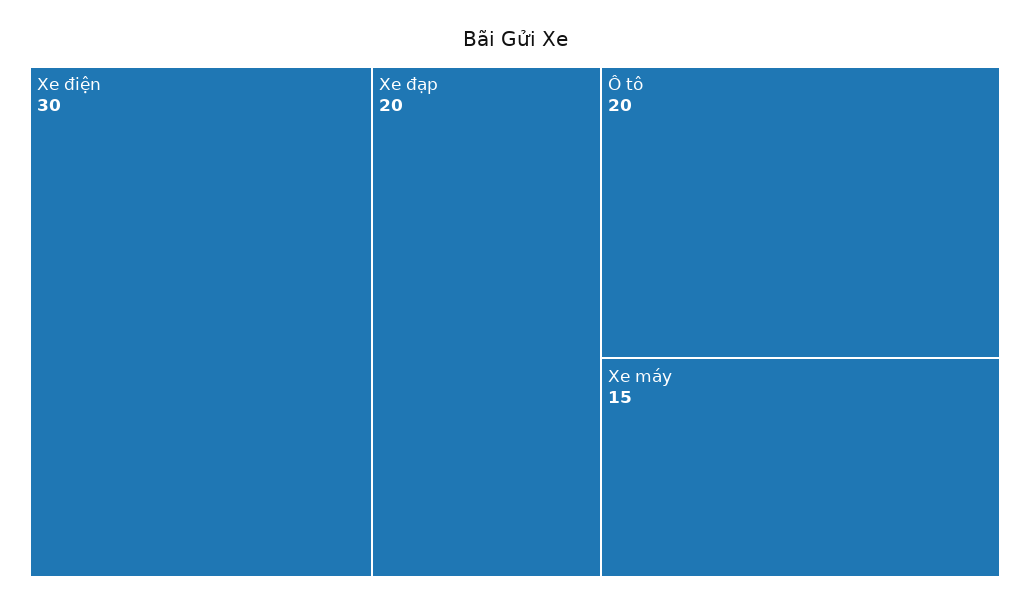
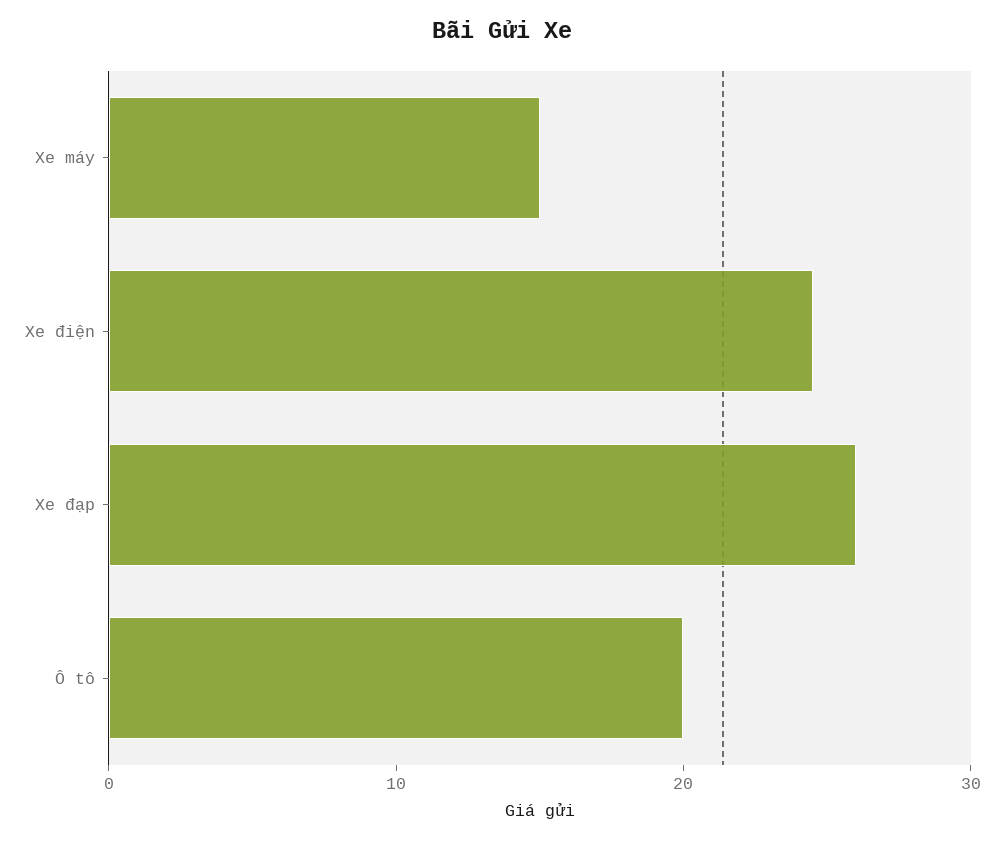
  {
-   "Xe điện": 30,
+   "Xe điện": 24,
-   "Xe đạp": 20,
+   "Xe đạp": 26,
    "Ô tô": 20,
    "Xe máy": 15
  }

